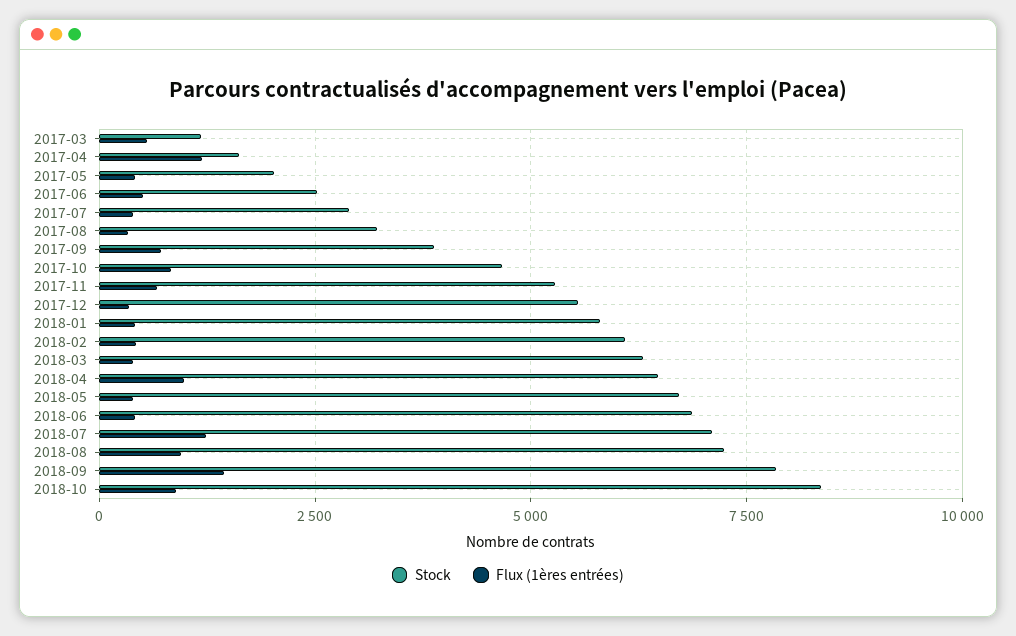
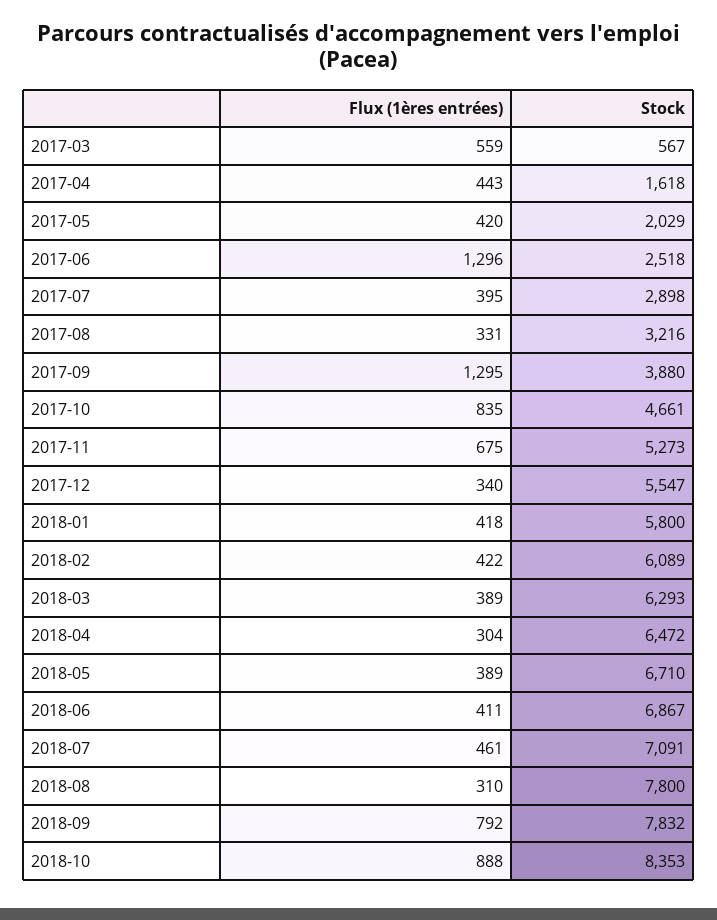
  {
    "Stock": {
-     "2017-03": 1250,
+     "2017-03": 567,
      "2017-04": 1618,
      "2017-05": 2029,
      "2017-06": 2518,
      "2017-07": 2898,
      "2017-08": 3216,
      "2017-09": 3880,
      "2017-10": 4661,
      "2017-11": 5273,
      "2017-12": 5547,
      "2018-01": 5800,
      "2018-02": 6089,
      "2018-03": 6293,
      "2018-04": 6472,
      "2018-05": 6710,
      "2018-06": 6867,
      "2018-07": 7091,
-     "2018-08": 7250,
+     "2018-08": 7800,
      "2018-09": 7832,
      "2018-10": 8353
    },
    "Flux (1ères entrées)": {
      "2017-03": 559,
-     "2017-04": 1250,
+     "2017-04": 443,
      "2017-05": 420,
-     "2017-06": 500,
+     "2017-06": 1296,
      "2017-07": 395,
      "2017-08": 331,
-     "2017-09": 750,
+     "2017-09": 1295,
      "2017-10": 835,
      "2017-11": 675,
      "2017-12": 340,
      "2018-01": 418,
      "2018-02": 422,
      "2018-03": 389,
-     "2018-04": 1000,
+     "2018-04": 304,
      "2018-05": 389,
      "2018-06": 411,
-     "2018-07": 1250,
+     "2018-07": 461,
-     "2018-08": 1000,
+     "2018-08": 310,
-     "2018-09": 1500,
+     "2018-09": 792,
      "2018-10": 888
    }
  }

